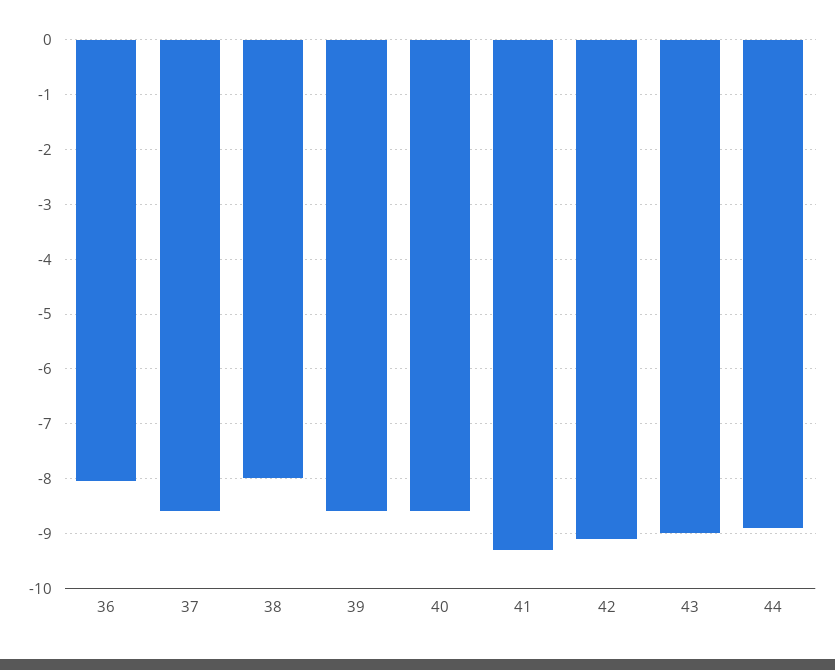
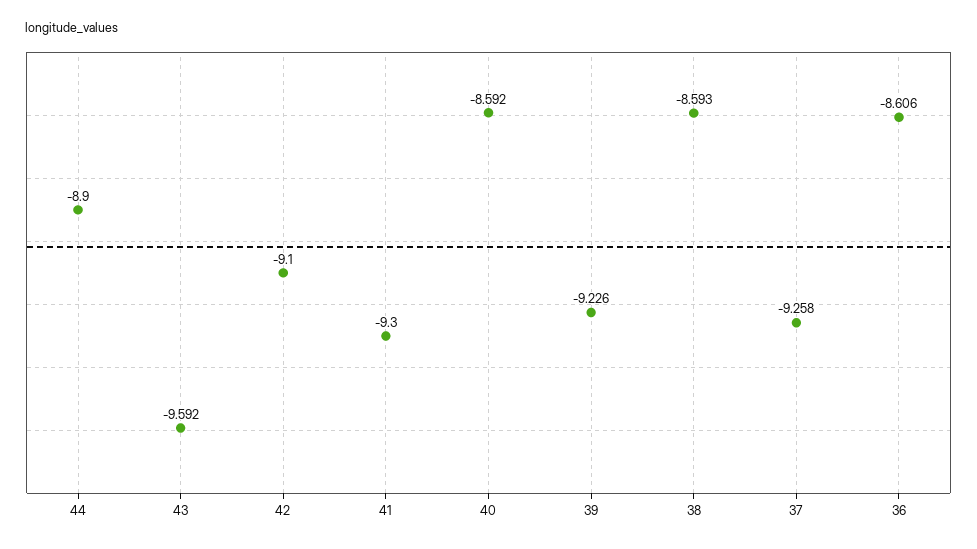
  {
-   "36": -8,
+   "36": -8.606,
-   "37": -8.6,
+   "37": -9.258,
-   "38": -8,
+   "38": -8.593,
-   "39": -8.6,
+   "39": -9.226,
    "40": -8.592,
    "41": -9.3,
    "42": -9.1,
-   "43": -9,
+   "43": -9.592,
    "44": -8.9
  }

